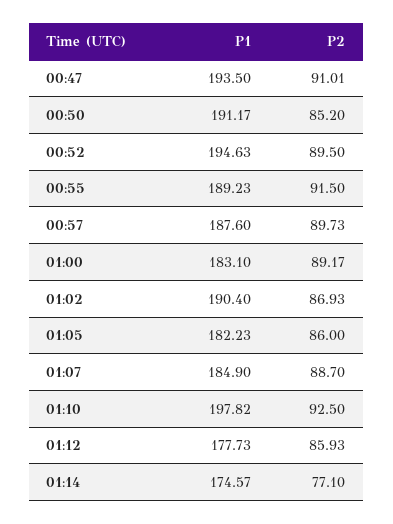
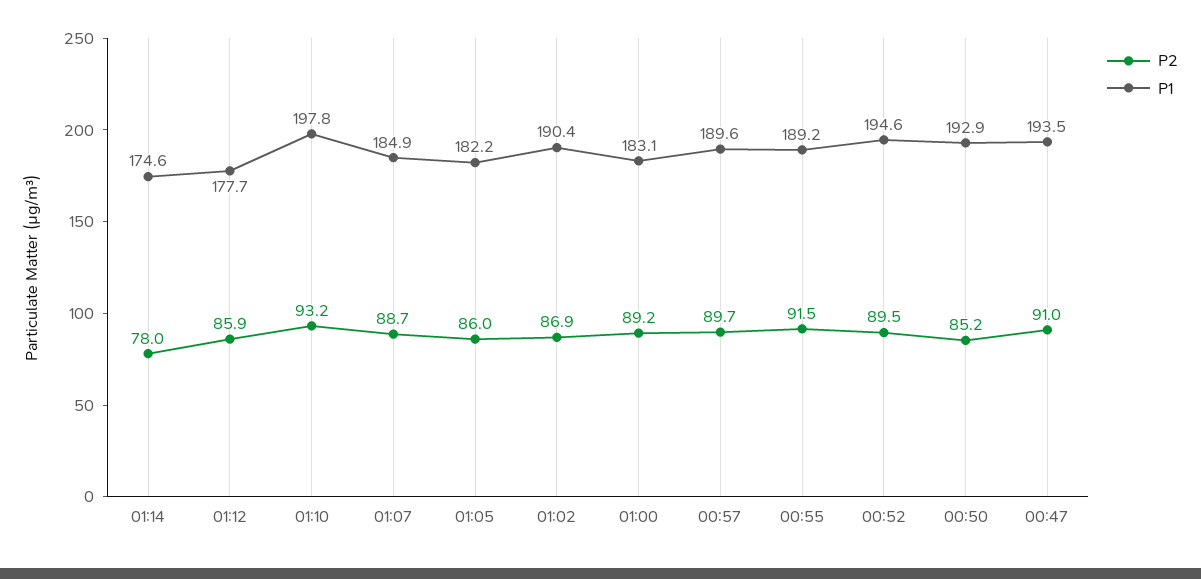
  {
    "P1": {
      "00:47": 193.5,
-     "00:50": 191.17,
+     "00:50": 192.9,
      "00:52": 194.63,
      "00:55": 189.23,
-     "00:57": 187.6,
+     "00:57": 189.6,
      "01:00": 183.1,
      "01:02": 190.4,
      "01:05": 182.23,
      "01:07": 184.9,
      "01:10": 197.82,
      "01:12": 177.73,
      "01:14": 174.57
    },
    "P2": {
      "00:47": 91.01,
      "00:50": 85.2,
      "00:52": 89.5,
      "00:55": 91.5,
      "00:57": 89.73,
      "01:00": 89.17,
      "01:02": 86.93,
      "01:05": 86,
      "01:07": 88.7,
-     "01:10": 92.5,
+     "01:10": 93.2,
      "01:12": 85.93,
-     "01:14": 77.1
+     "01:14": 78
    }
  }

